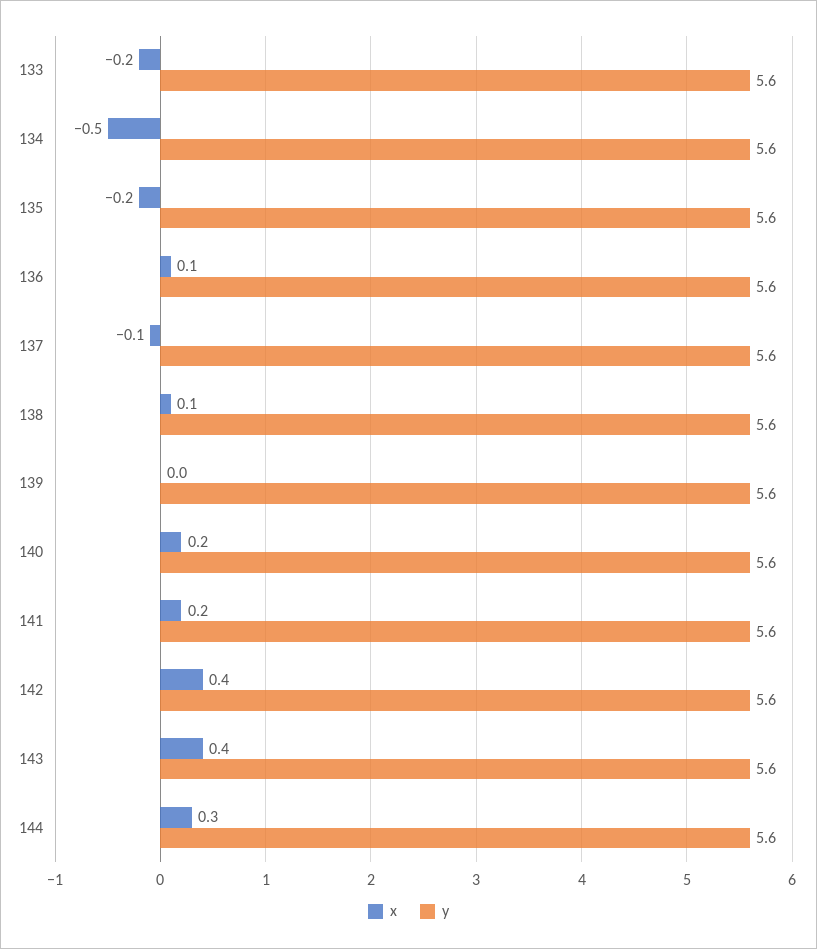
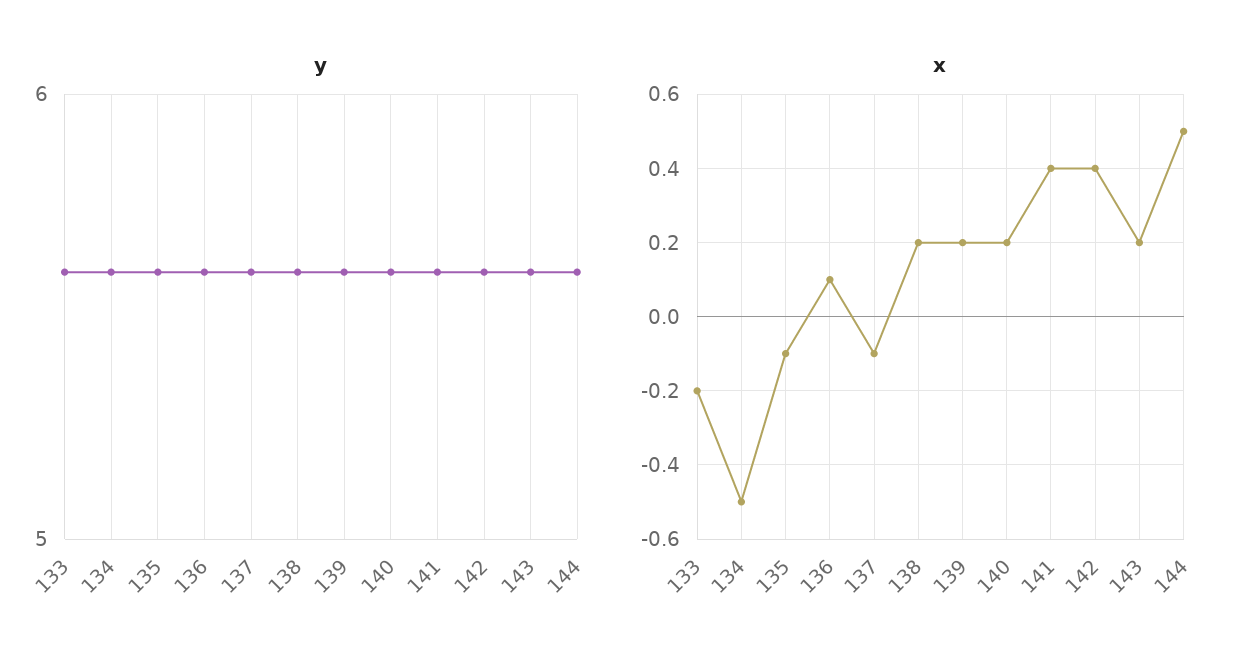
  {
    "x": {
      "133": -0.2,
      "134": -0.5,
-     "135": -0.2,
+     "135": -0.1,
      "136": 0.1,
      "137": -0.1,
-     "138": 0.1,
+     "138": 0.2,
-     "139": 0,
+     "139": 0.2,
      "140": 0.2,
-     "141": 0.2,
+     "141": 0.4,
      "142": 0.4,
-     "143": 0.4,
+     "143": 0.2,
-     "144": 0.3
+     "144": 0.5
    },
    "y": {
      "133": 5.6,
      "134": 5.6,
      "135": 5.6,
      "136": 5.6,
      "137": 5.6,
      "138": 5.6,
      "139": 5.6,
      "140": 5.6,
      "141": 5.6,
      "142": 5.6,
      "143": 5.6,
      "144": 5.6
    }
  }

